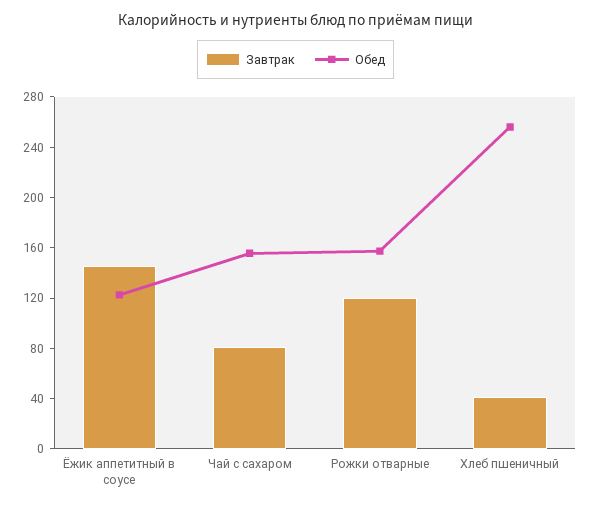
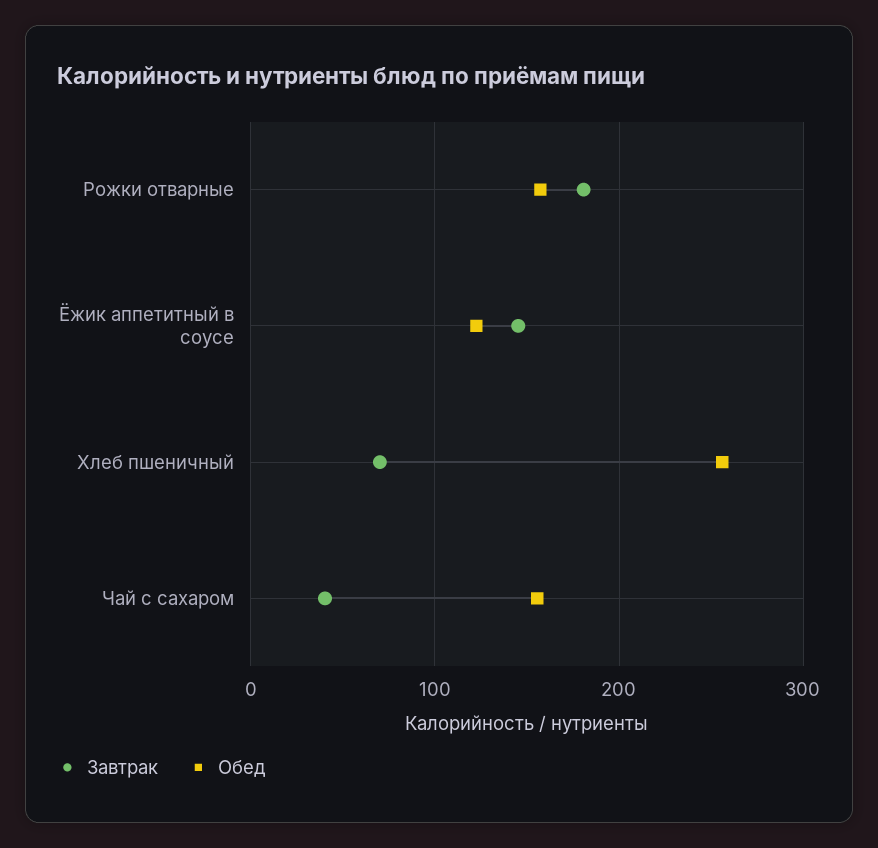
  {
    "Завтрак": {
      "Ёжик аппетитный в соусе": 150,
-     "Чай с сахаром": 80,
+     "Чай с сахаром": 40,
-     "Рожки отварные": 120,
+     "Рожки отварные": 180,
-     "Хлеб пшеничный": 40
+     "Хлеб пшеничный": 70
    },
    "Обед": {
      "Ёжик аппетитный в соусе": 120,
      "Чай с сахаром": 160,
      "Рожки отварные": 160,
      "Хлеб пшеничный": 260
    }
  }

